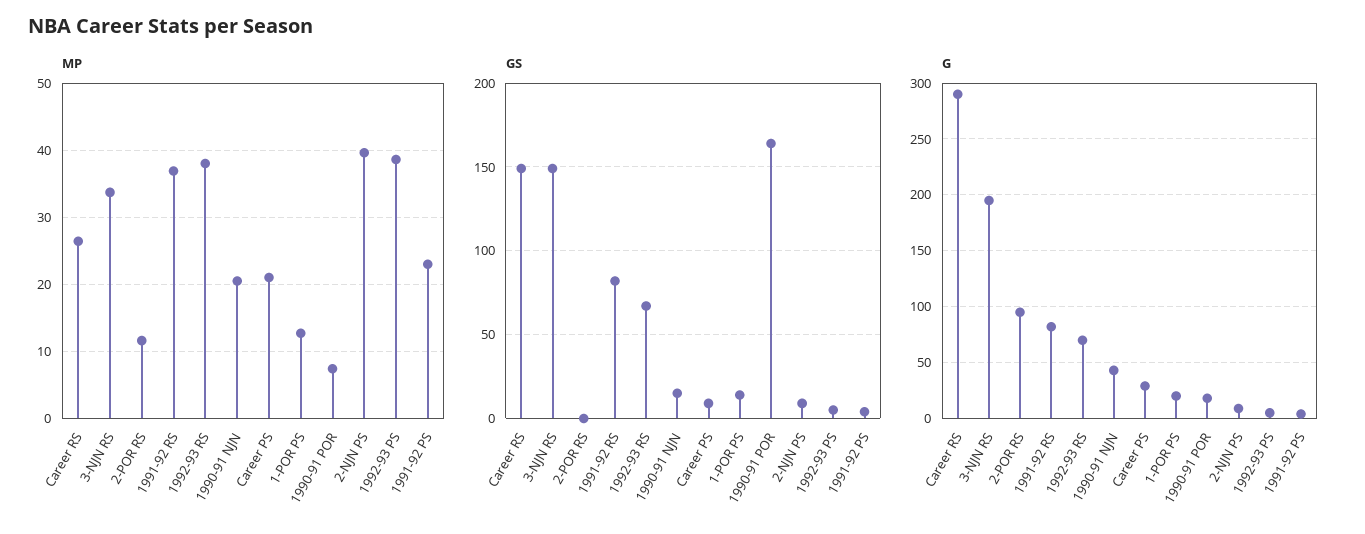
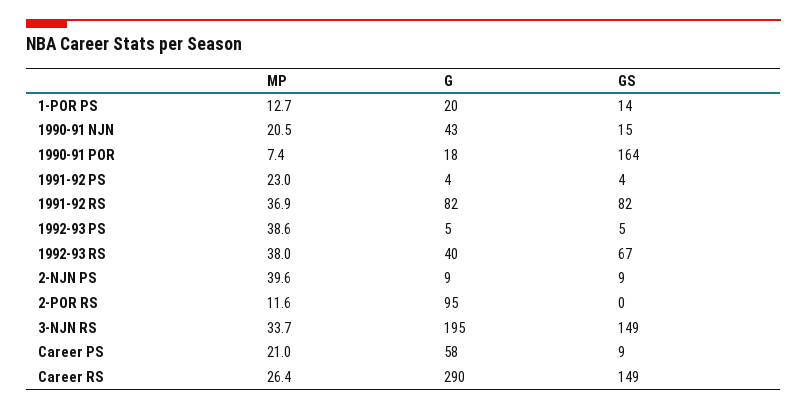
  {
    "MP": {
      "Career RS": 26.4,
      "3-NJN RS": 33.7,
      "2-POR RS": 11.6,
      "1991-92 RS": 36.9,
      "1992-93 RS": 38,
      "1990-91 NJN": 20.5,
      "Career PS": 21,
      "1-POR PS": 12.7,
      "1990-91 POR": 7.4,
      "2-NJN PS": 39.6,
      "1992-93 PS": 38.6,
      "1991-92 PS": 23
    },
    "GS": {
      "Career RS": 149,
      "3-NJN RS": 149,
      "2-POR RS": 0,
      "1991-92 RS": 82,
      "1992-93 RS": 67,
      "1990-91 NJN": 15,
      "Career PS": 9,
      "1-POR PS": 14,
      "1990-91 POR": 164,
      "2-NJN PS": 9,
      "1992-93 PS": 5,
      "1991-92 PS": 4
    },
    "G": {
      "Career RS": 290,
      "3-NJN RS": 195,
      "2-POR RS": 95,
      "1991-92 RS": 82,
-     "1992-93 RS": 70,
+     "1992-93 RS": 40,
      "1990-91 NJN": 43,
-     "Career PS": 30,
+     "Career PS": 58,
      "1-POR PS": 20,
      "1990-91 POR": 18,
      "2-NJN PS": 9,
      "1992-93 PS": 5,
      "1991-92 PS": 4
    }
  }

